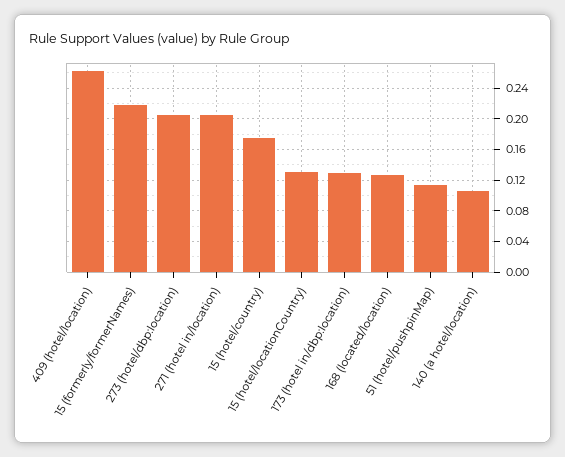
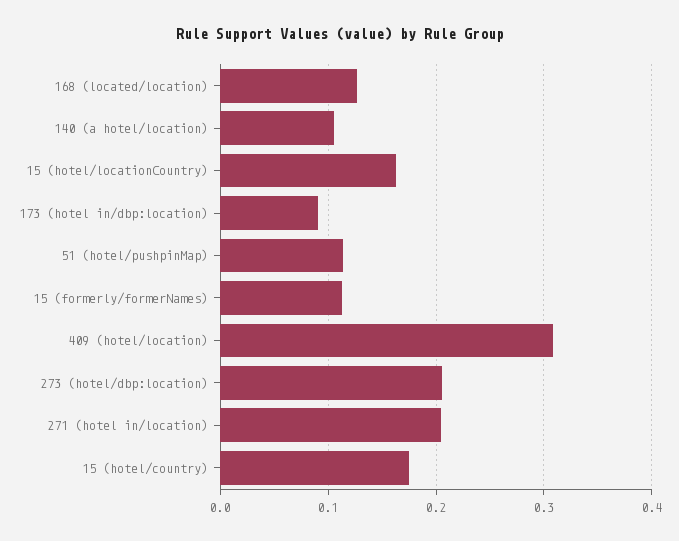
  {
-   "409 (hotel/location)": 0.26,
+   "409 (hotel/location)": 0.31,
-   "15 (formerly/formerNames)": 0.22,
+   "15 (formerly/formerNames)": 0.11,
    "273 (hotel/dbp:location)": 0.21,
    "271 (hotel in/location)": 0.2,
    "15 (hotel/country)": 0.17,
-   "15 (hotel/locationCountry)": 0.13,
+   "15 (hotel/locationCountry)": 0.16,
-   "173 (hotel in/dbp:location)": 0.13,
+   "173 (hotel in/dbp:location)": 0.09,
    "168 (located/location)": 0.13,
    "51 (hotel/pushpinMap)": 0.11,
    "140 (a hotel/location)": 0.11
  }

